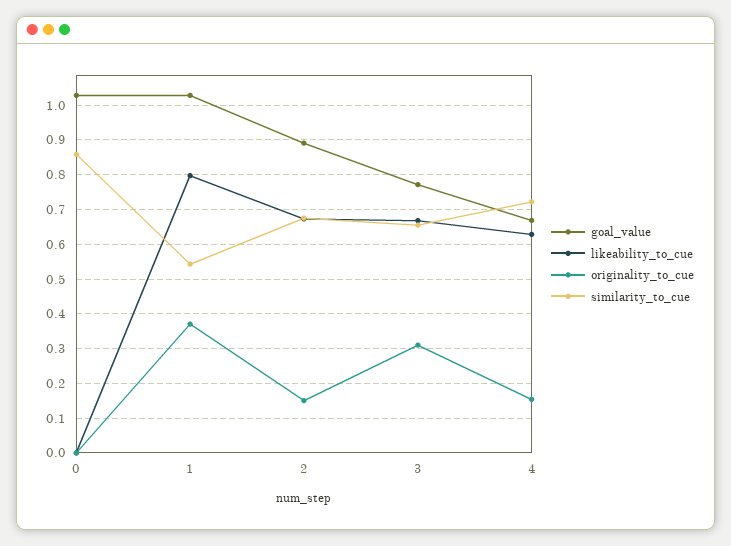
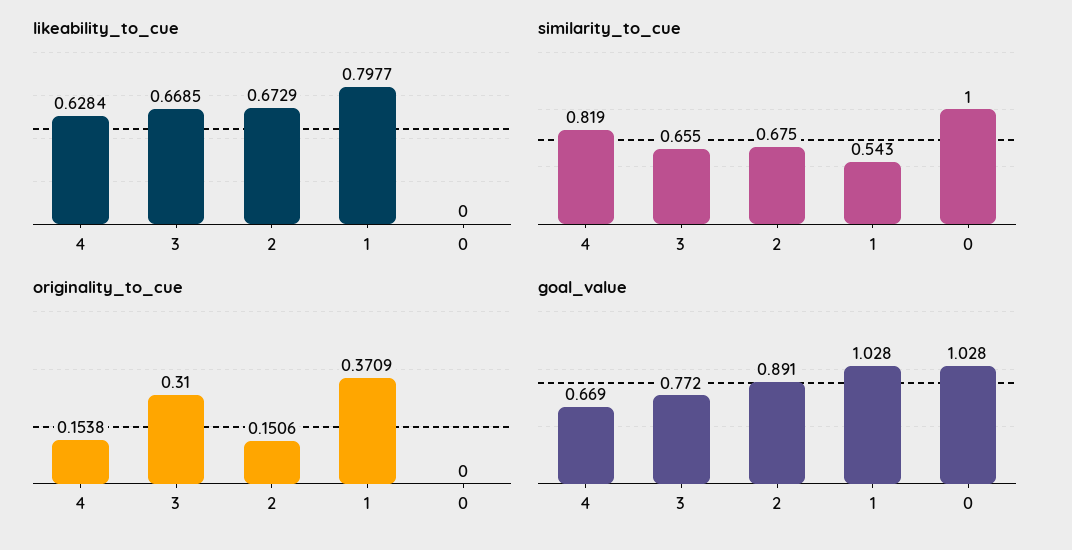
  {
    "goal_value": {
      "0": 1.028,
      "1": 1.028,
      "2": 0.891,
      "3": 0.772,
      "4": 0.669
    },
    "likeability_to_cue": {
      "0": 0,
      "1": 0.7977,
      "2": 0.6729,
      "3": 0.6685,
      "4": 0.6284
    },
    "originality_to_cue": {
      "0": 0,
      "1": 0.3709,
      "2": 0.1506,
      "3": 0.31,
      "4": 0.1538
    },
    "similarity_to_cue": {
-     "0": 0.86,
+     "0": 1,
      "1": 0.543,
      "2": 0.675,
      "3": 0.655,
-     "4": 0.72
+     "4": 0.819
    }
  }

